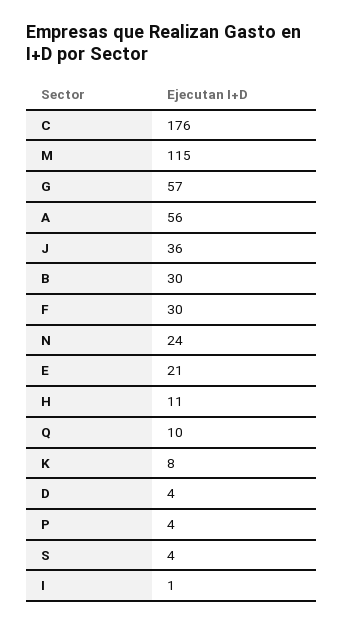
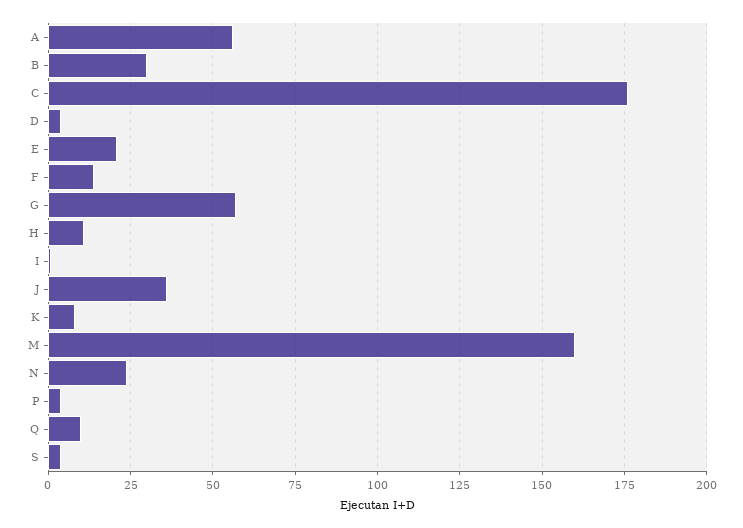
  {
    "C": 176,
-   "M": 115,
+   "M": 160,
    "G": 57,
    "A": 56,
    "J": 36,
    "B": 30,
-   "F": 30,
+   "F": 15,
    "N": 24,
    "E": 21,
    "H": 11,
    "Q": 10,
    "K": 8,
    "D": 4,
    "P": 4,
    "S": 4,
    "I": 1
  }

